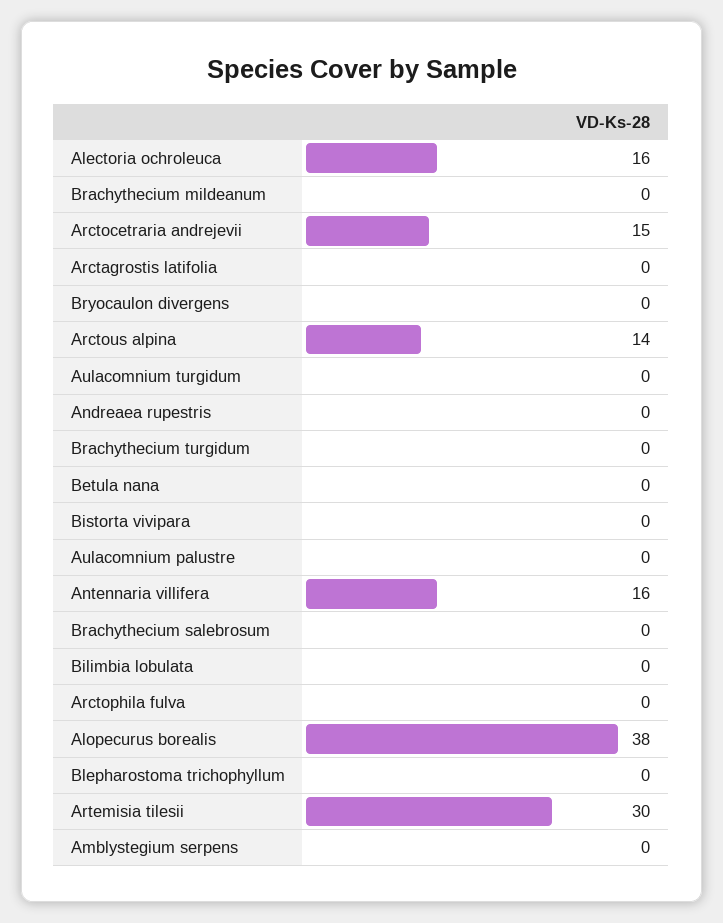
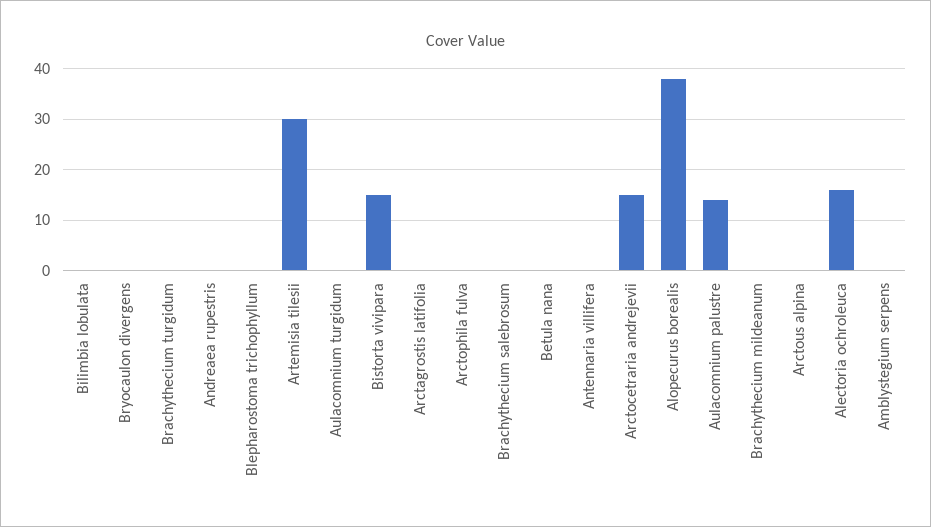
  {
    "Alectoria ochroleuca": 16,
    "Brachythecium mildeanum": 0,
    "Arctocetraria andrejevii": 15,
    "Arctagrostis latifolia": 0,
    "Bryocaulon divergens": 0,
-   "Arctous alpina": 14,
+   "Arctous alpina": 0,
    "Aulacomnium turgidum": 0,
    "Andreaea rupestris": 0,
    "Brachythecium turgidum": 0,
    "Betula nana": 0,
-   "Bistorta vivipara": 0,
+   "Bistorta vivipara": 15,
-   "Aulacomnium palustre": 0,
+   "Aulacomnium palustre": 15,
-   "Antennaria villifera": 16,
+   "Antennaria villifera": 0,
    "Brachythecium salebrosum": 0,
    "Bilimbia lobulata": 0,
    "Arctophila fulva": 0,
    "Alopecurus borealis": 38,
    "Blepharostoma trichophyllum": 0,
    "Artemisia tilesii": 30,
    "Amblystegium serpens": 0
  }

